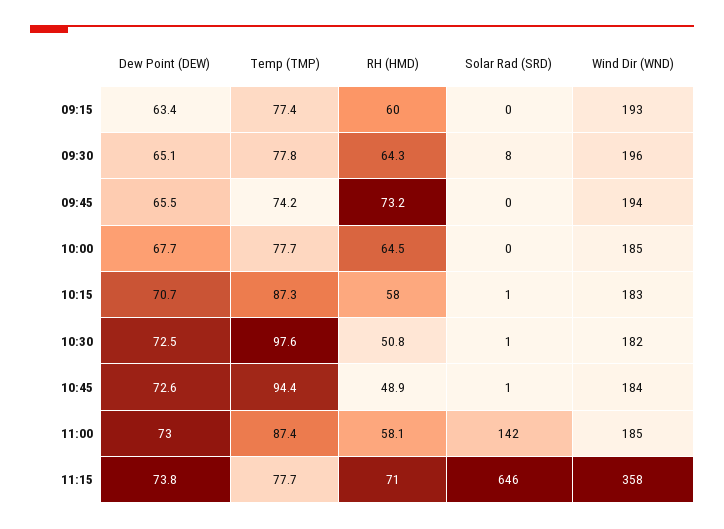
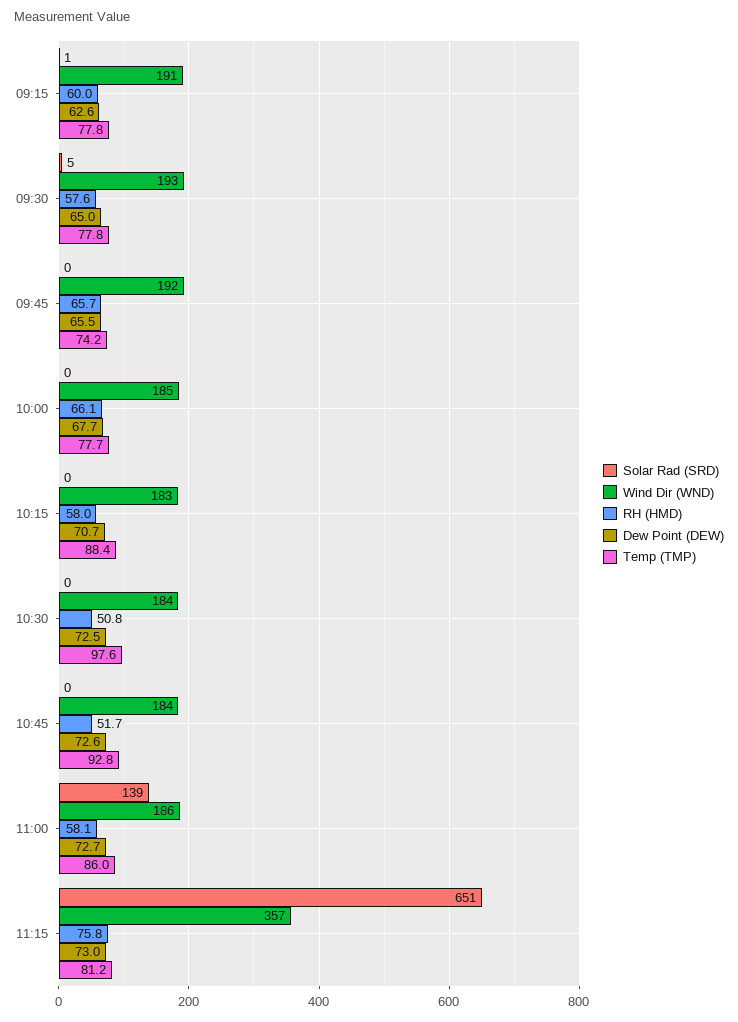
  {
    "Dew Point (DEW)": {
-     "09:15": 63.4,
+     "09:15": 62.6,
-     "09:30": 65.1,
+     "09:30": 65,
      "09:45": 65.5,
      "10:00": 67.7,
      "10:15": 70.7,
      "10:30": 72.5,
      "10:45": 72.6,
-     "11:00": 73,
+     "11:00": 72.7,
-     "11:15": 73.8
+     "11:15": 73
    },
    "Temp (TMP)": {
-     "09:15": 77.4,
+     "09:15": 77.8,
      "09:30": 77.8,
      "09:45": 74.2,
      "10:00": 77.7,
-     "10:15": 87.3,
+     "10:15": 88.4,
      "10:30": 97.6,
-     "10:45": 94.4,
+     "10:45": 92.8,
-     "11:00": 87.4,
+     "11:00": 86,
-     "11:15": 77.7
+     "11:15": 81.2
    },
    "RH (HMD)": {
      "09:15": 60,
-     "09:30": 64.3,
+     "09:30": 57.6,
-     "09:45": 73.2,
+     "09:45": 65.7,
-     "10:00": 64.5,
+     "10:00": 66.1,
      "10:15": 58,
      "10:30": 50.8,
-     "10:45": 48.9,
+     "10:45": 51.7,
      "11:00": 58.1,
-     "11:15": 71
+     "11:15": 75.8
    },
    "Solar Rad (SRD)": {
-     "09:15": 0,
+     "09:15": 1,
-     "09:30": 8,
+     "09:30": 5,
      "09:45": 0,
      "10:00": 0,
-     "10:15": 1,
+     "10:15": 0,
-     "10:30": 1,
+     "10:30": 0,
-     "10:45": 1,
+     "10:45": 0,
-     "11:00": 142,
+     "11:00": 139,
-     "11:15": 646
+     "11:15": 651
    },
    "Wind Dir (WND)": {
-     "09:15": 193,
+     "09:15": 191,
-     "09:30": 196,
+     "09:30": 193,
-     "09:45": 194,
+     "09:45": 192,
      "10:00": 185,
      "10:15": 183,
-     "10:30": 182,
+     "10:30": 184,
      "10:45": 184,
-     "11:00": 185,
+     "11:00": 186,
-     "11:15": 358
+     "11:15": 357
    }
  }

